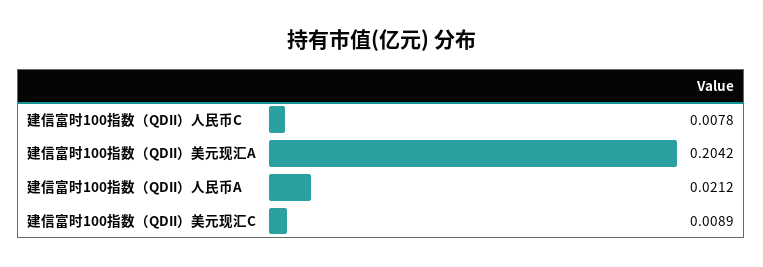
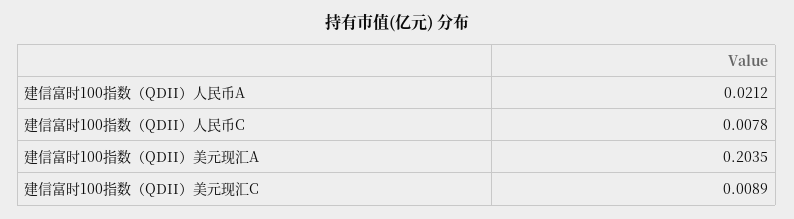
  {
    "建信富时100指数（QDII）人民币C": 0.0078,
-   "建信富时100指数（QDII）美元现汇A": 0.2042,
+   "建信富时100指数（QDII）美元现汇A": 0.2035,
    "建信富时100指数（QDII）人民币A": 0.0212,
    "建信富时100指数（QDII）美元现汇C": 0.0089
  }

